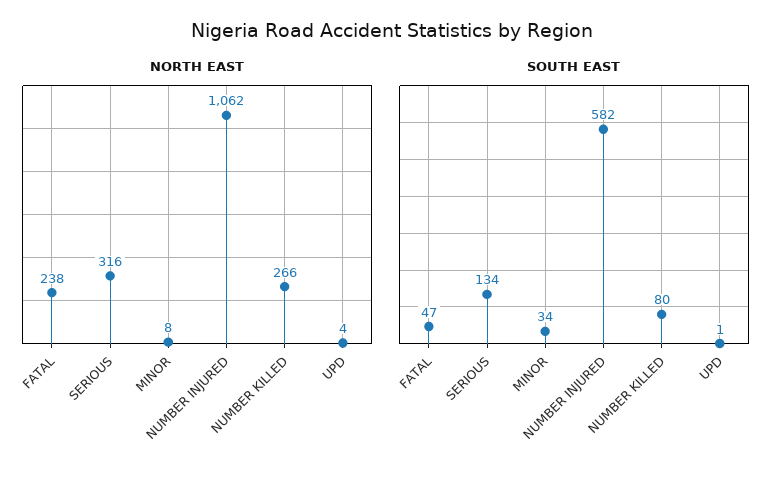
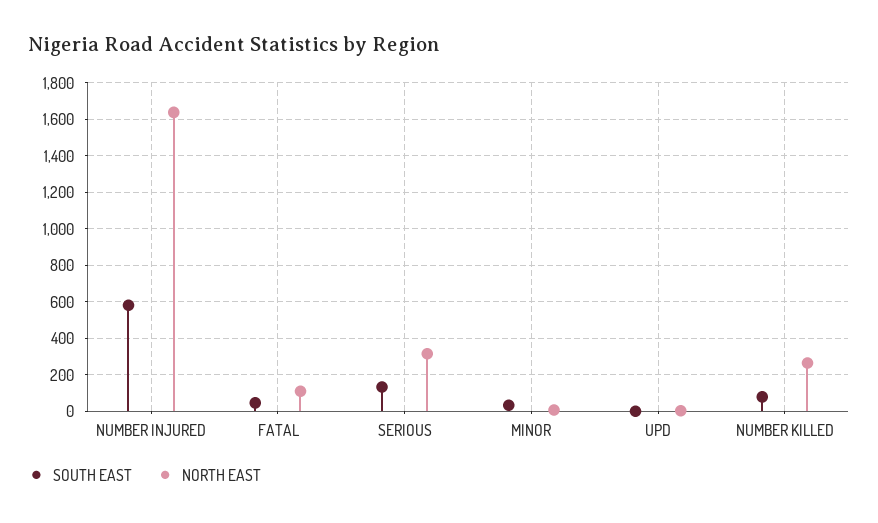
  {
    "NORTH EAST": {
-     "FATAL": 238,
+     "FATAL": 100,
      "SERIOUS": 316,
      "MINOR": 8,
-     "NUMBER INJURED": 1062,
+     "NUMBER INJURED": 1650,
      "NUMBER KILLED": 266,
      "UPD": 4
    },
    "SOUTH EAST": {
      "FATAL": 47,
      "SERIOUS": 134,
      "MINOR": 34,
      "NUMBER INJURED": 582,
      "NUMBER KILLED": 80,
      "UPD": 1
    }
  }

